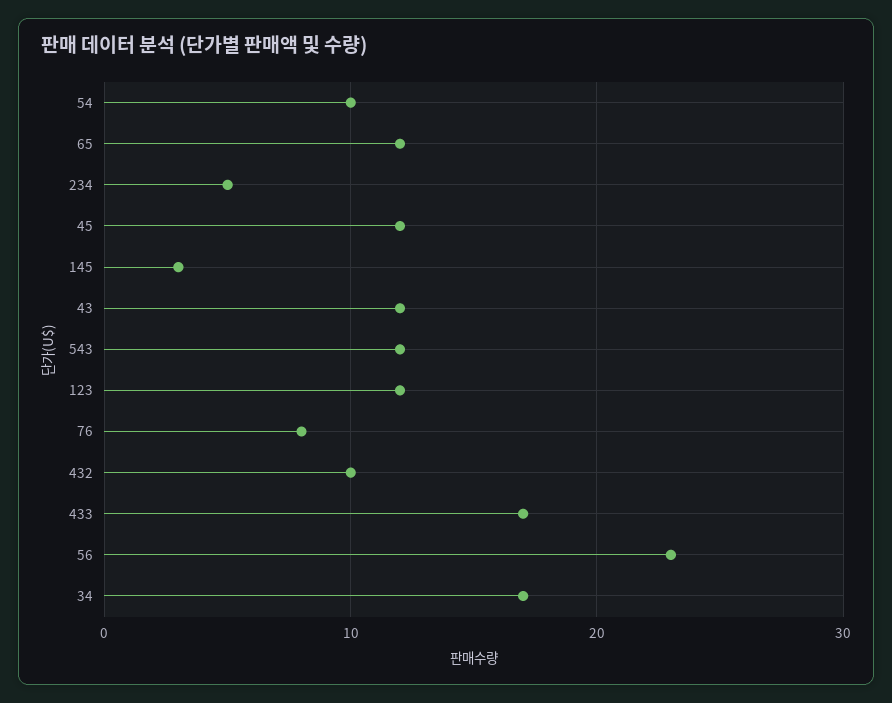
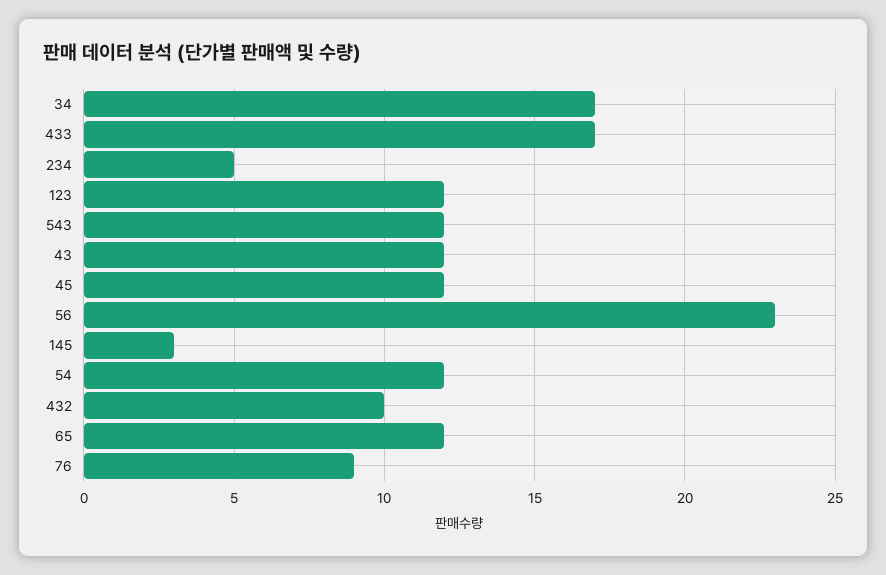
  {
-   "54": 10,
+   "54": 12,
    "65": 12,
    "234": 5,
    "45": 12,
    "145": 3,
    "43": 12,
    "543": 12,
    "123": 12,
-   "76": 8,
+   "76": 9,
    "432": 10,
    "433": 17,
    "56": 23,
    "34": 17
  }

